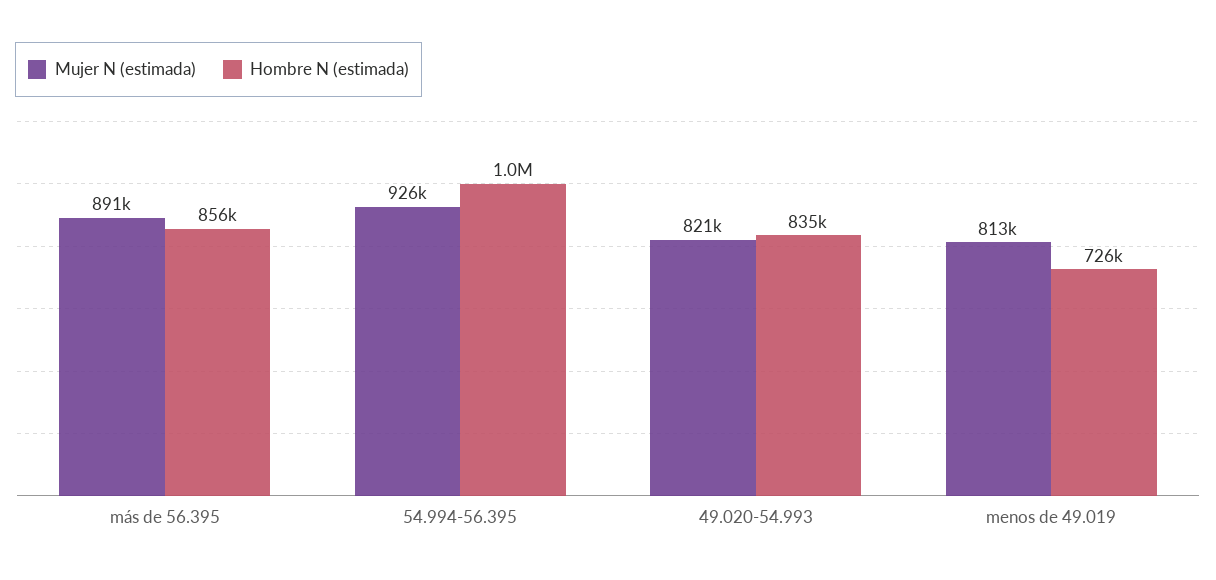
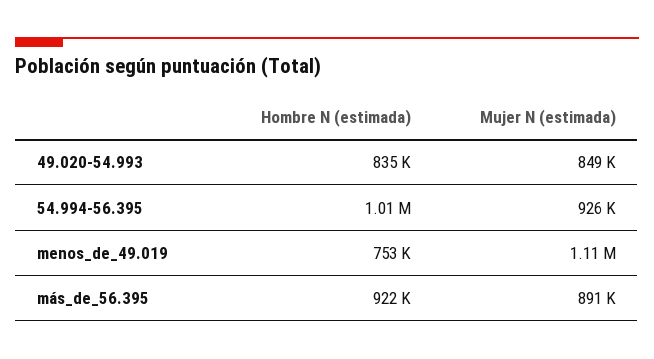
  {
    "Mujer N (estimada)": {
      "más de 56.395": 891000,
      "54.994-56.395": 926000,
-     "49.020-54.993": 821000,
+     "49.020-54.993": 849000,
-     "menos de 49.019": 813000
+     "menos de 49.019": 1110000
    },
    "Hombre N (estimada)": {
-     "más de 56.395": 856000,
+     "más de 56.395": 922000,
      "54.994-56.395": 1010000,
      "49.020-54.993": 835000,
-     "menos de 49.019": 726000
+     "menos de 49.019": 753000
    }
  }

